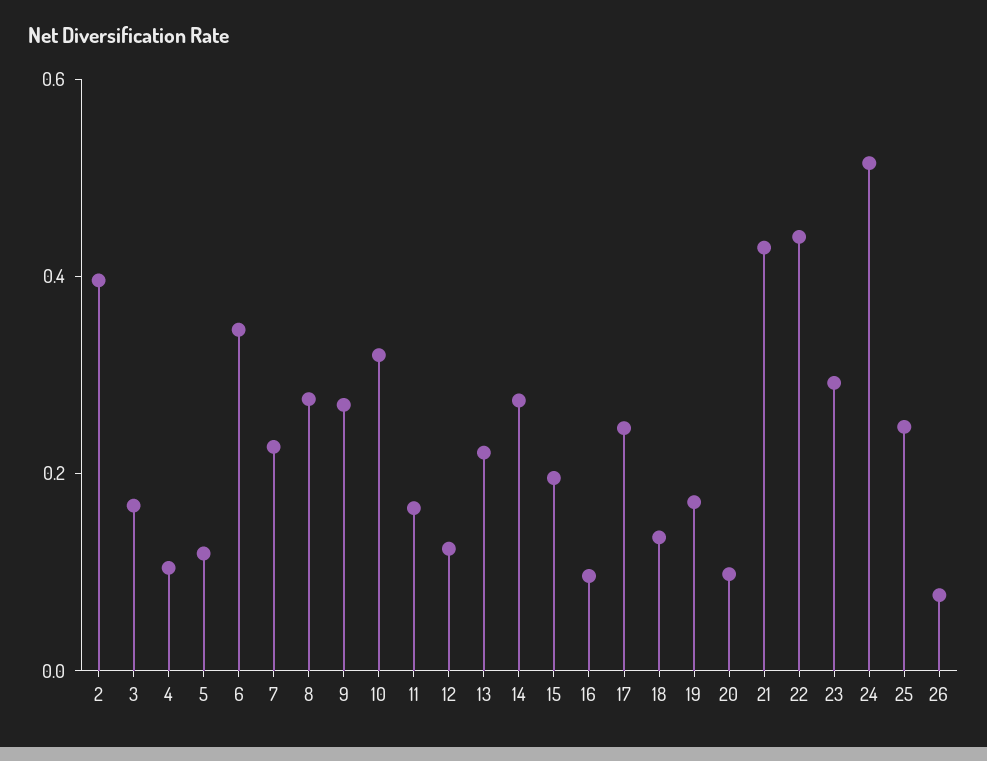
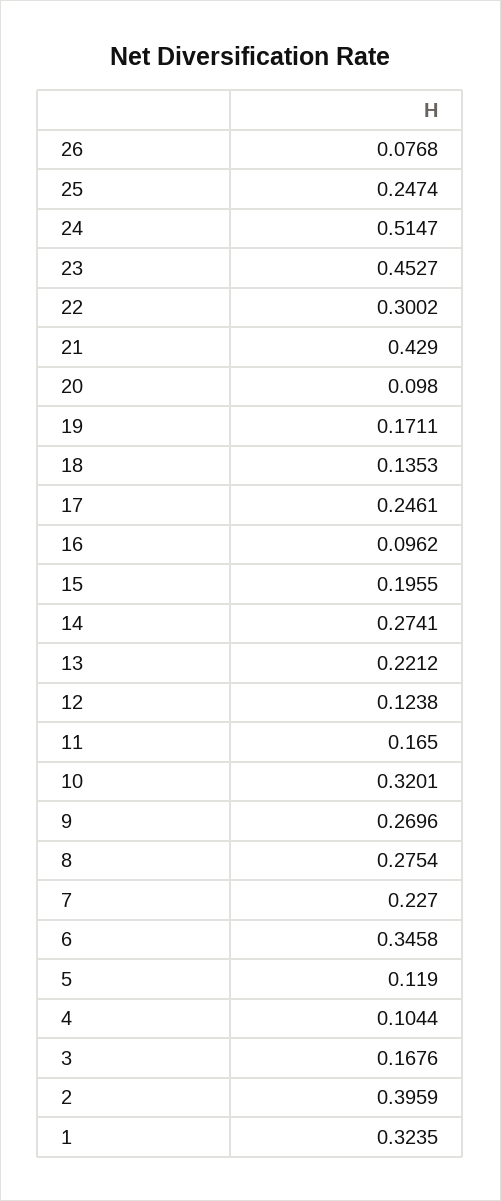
  {
    "2": 0.3959,
    "3": 0.1676,
    "4": 0.1044,
    "5": 0.119,
    "6": 0.3458,
    "7": 0.227,
    "8": 0.2754,
    "9": 0.2696,
    "10": 0.3201,
    "11": 0.165,
    "12": 0.1238,
    "13": 0.2212,
    "14": 0.2741,
    "15": 0.1955,
    "16": 0.0962,
    "17": 0.2461,
    "18": 0.1353,
    "19": 0.1711,
    "20": 0.098,
    "21": 0.429,
-   "22": 0.45,
+   "22": 0.3002,
-   "23": 0.3,
+   "23": 0.4527,
    "24": 0.5147,
    "25": 0.2474,
-   "26": 0.0768
+   "26": 0.0768,
+   "1": 0.3235
  }

